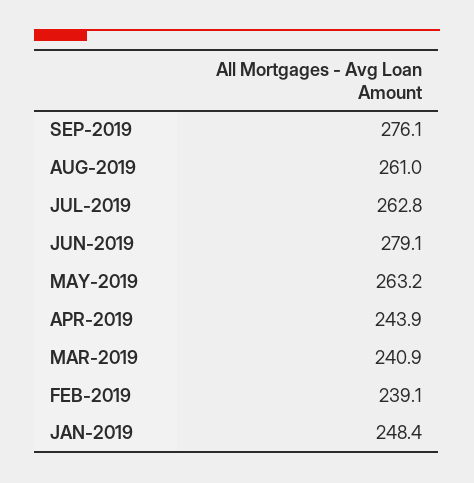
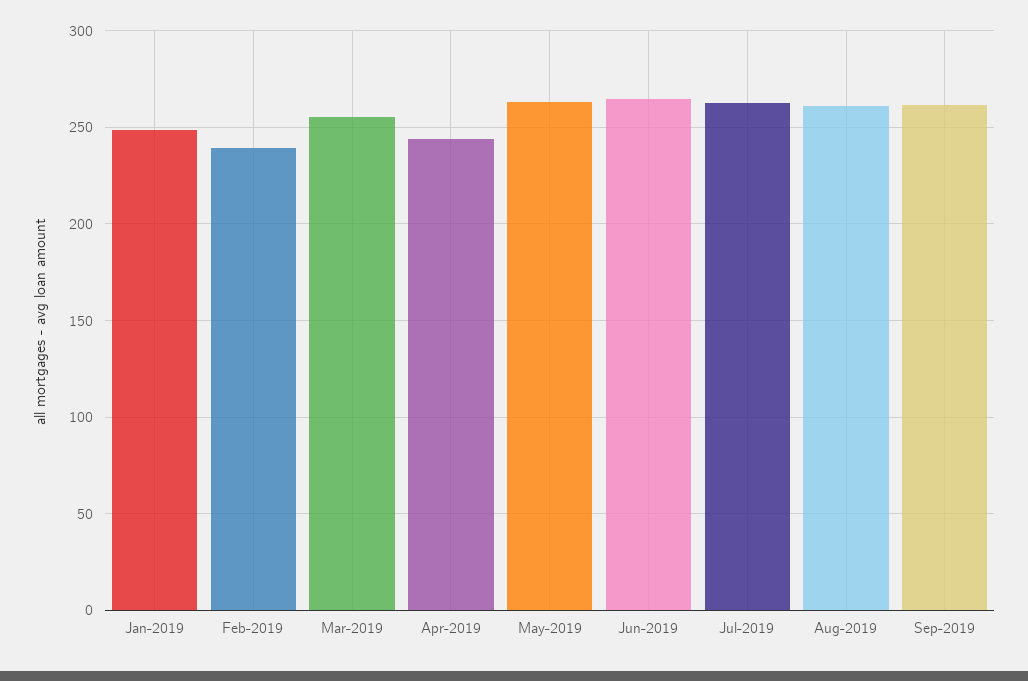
  {
-   "SEP-2019": 276.1,
+   "SEP-2019": 260,
    "AUG-2019": 261,
    "JUL-2019": 262.8,
-   "JUN-2019": 279.1,
+   "JUN-2019": 265,
    "MAY-2019": 263.2,
    "APR-2019": 243.9,
-   "MAR-2019": 240.9,
+   "MAR-2019": 255,
    "FEB-2019": 239.1,
    "JAN-2019": 248.4
  }

